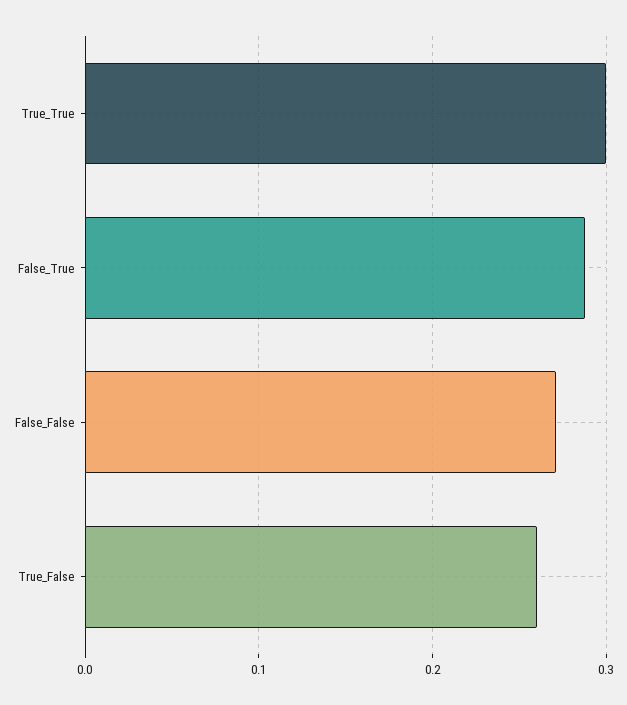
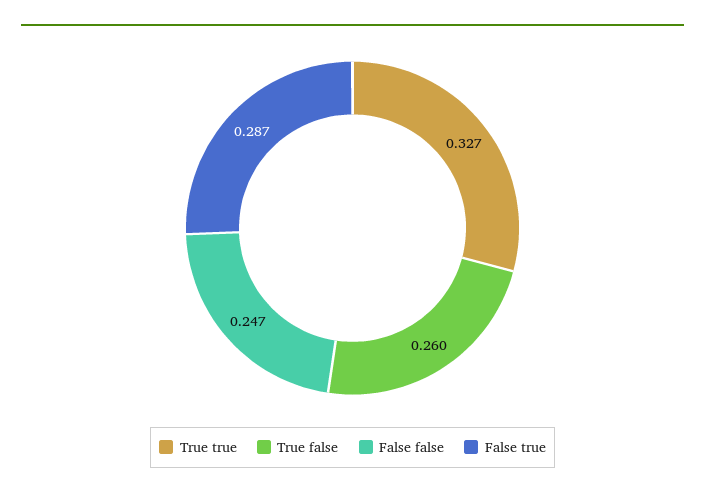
  {
-   "True_True": 0.3,
+   "True_True": 0.327,
    "False_True": 0.287,
-   "False_False": 0.27,
+   "False_False": 0.247,
    "True_False": 0.26
  }

